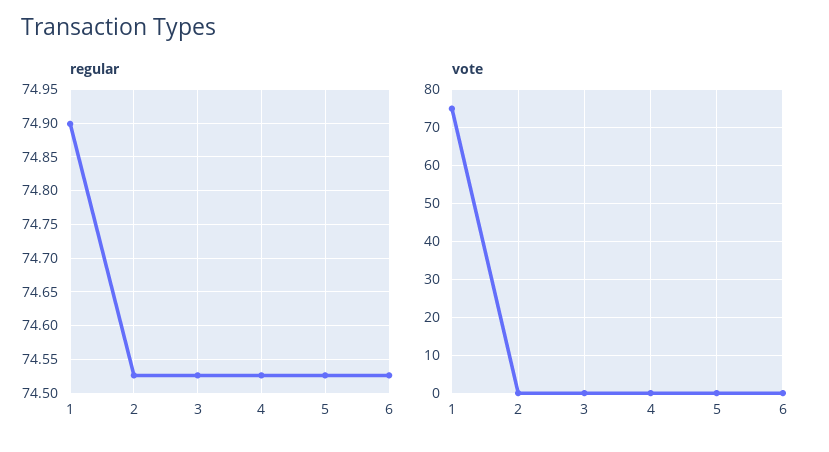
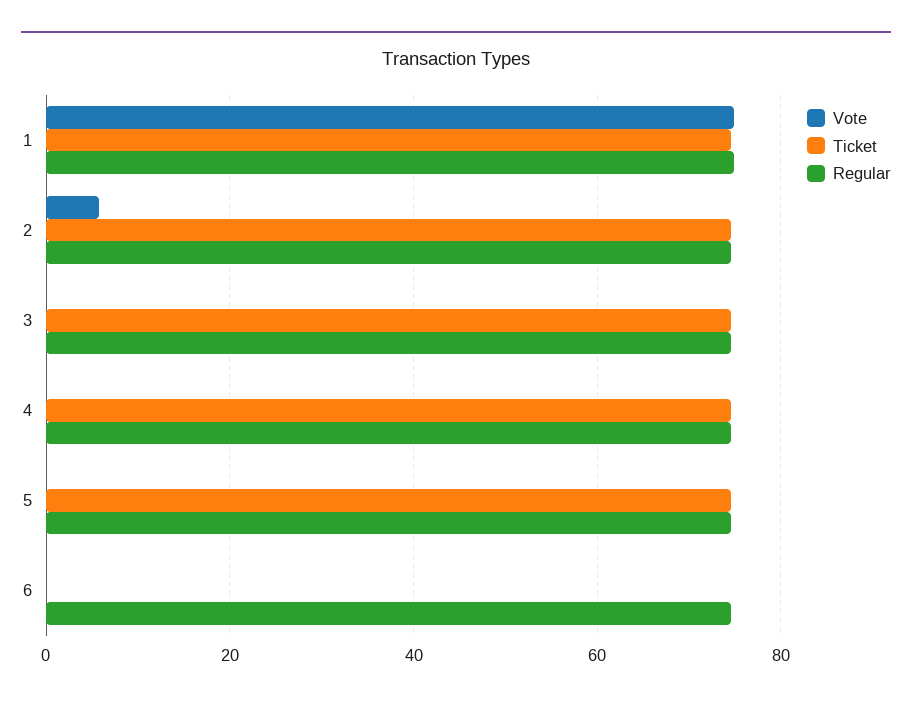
  {
    "regular": {
      "1": 74.9,
      "2": 74.53,
      "3": 74.53,
      "4": 74.53,
      "5": 74.53,
      "6": 74.53
    },
    "vote": {
      "1": 74,
-     "2": 0,
+     "2": 6,
      "3": 0,
      "4": 0,
      "5": 0,
      "6": 0
-   }
+   },
+   "Ticket": {
+     "1": 74,
+     "2": 74,
+     "3": 74,
+     "4": 74,
+     "5": 74,
+     "6": 0
+   }
  }

